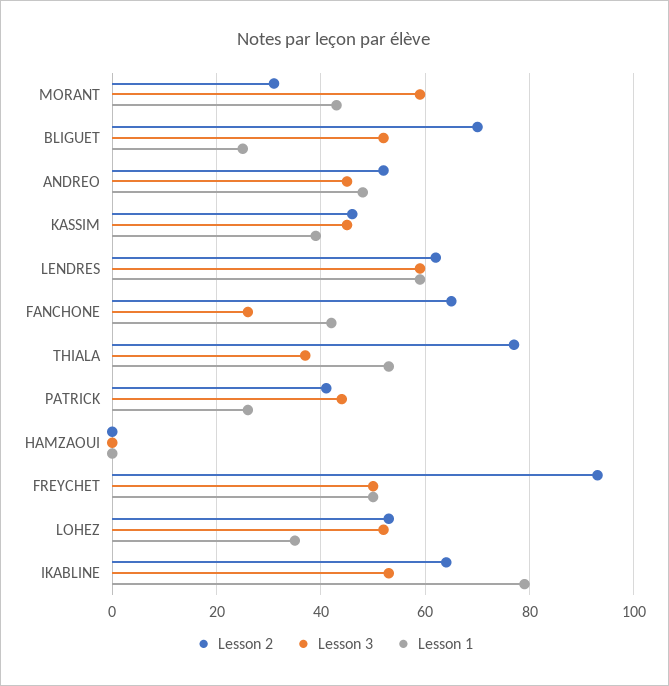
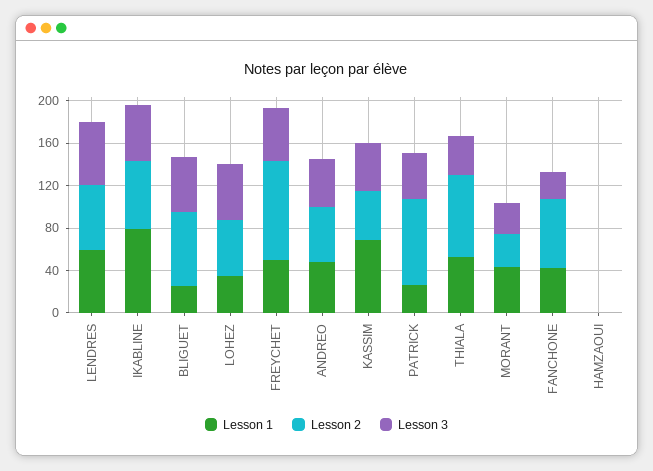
  {
    "Lesson 2": {
      "MORANT": 30,
      "BLIGUET": 70,
      "ANDREO": 50,
      "KASSIM": 45,
      "LENDRES": 60,
      "FANCHONE": 65,
      "THIALA": 75,
-     "PATRICK": 40,
+     "PATRICK": 80,
      "HAMZAOUI": 0,
      "FREYCHET": 95,
      "LOHEZ": 55,
      "IKABLINE": 65
    },
    "Lesson 3": {
-     "MORANT": 60,
+     "MORANT": 30,
      "BLIGUET": 50,
      "ANDREO": 45,
      "KASSIM": 45,
      "LENDRES": 60,
      "FANCHONE": 25,
      "THIALA": 35,
      "PATRICK": 45,
      "HAMZAOUI": 0,
      "FREYCHET": 50,
      "LOHEZ": 50,
      "IKABLINE": 55
    },
    "Lesson 1": {
      "MORANT": 45,
      "BLIGUET": 25,
      "ANDREO": 50,
-     "KASSIM": 40,
+     "KASSIM": 70,
      "LENDRES": 60,
      "FANCHONE": 40,
      "THIALA": 55,
      "PATRICK": 25,
      "HAMZAOUI": 0,
      "FREYCHET": 50,
      "LOHEZ": 35,
      "IKABLINE": 80
    }
  }

